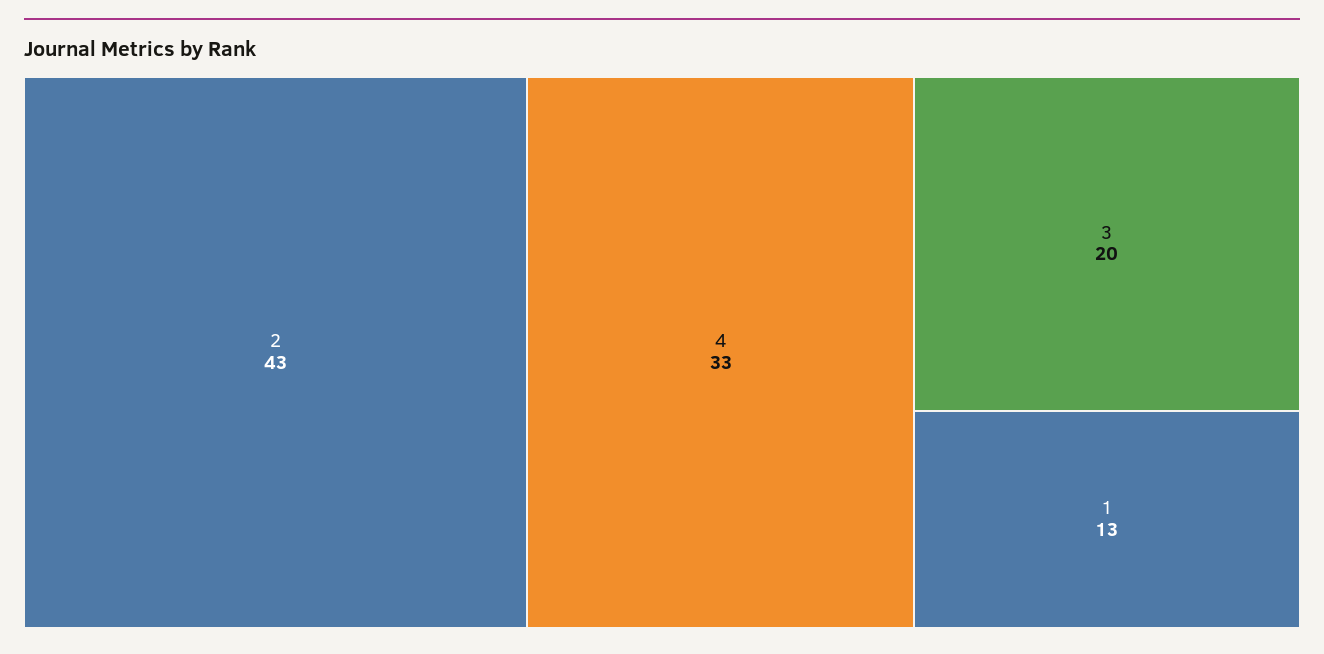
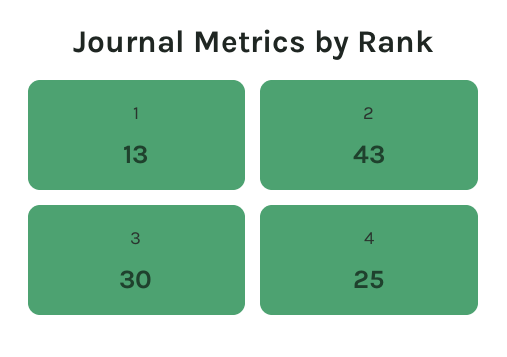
  {
    "2": 43,
-   "4": 33,
+   "4": 25,
-   "3": 20,
+   "3": 30,
    "1": 13
  }

